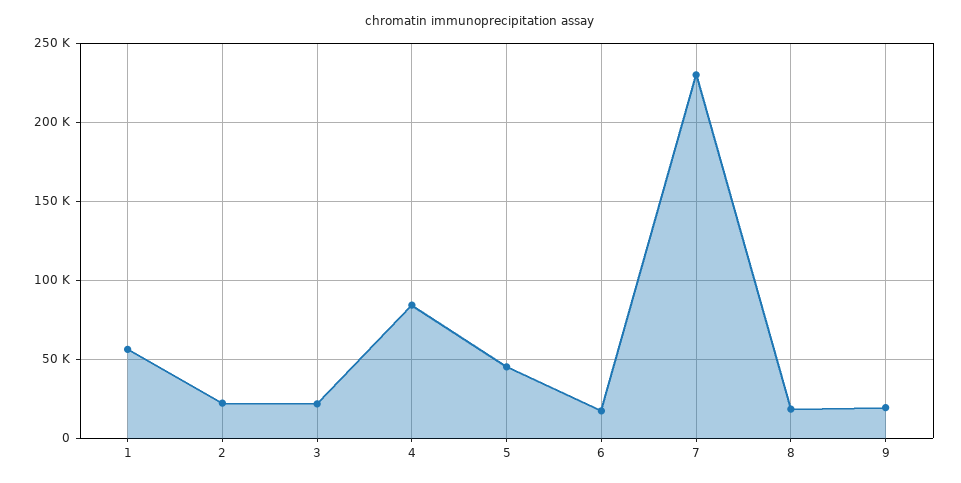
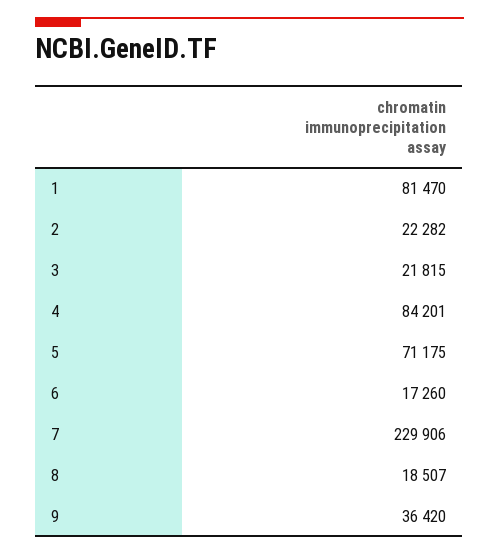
  {
-   "1": 55000,
+   "1": 81470,
    "2": 22282,
    "3": 21815,
    "4": 84201,
-   "5": 45000,
+   "5": 71175,
    "6": 17260,
    "7": 229906,
    "8": 18507,
-   "9": 20000
+   "9": 36420
  }

